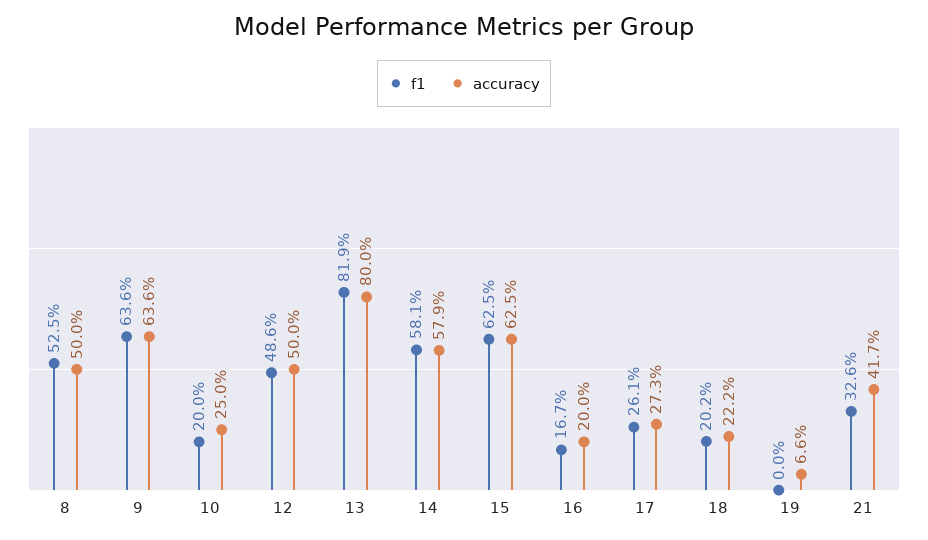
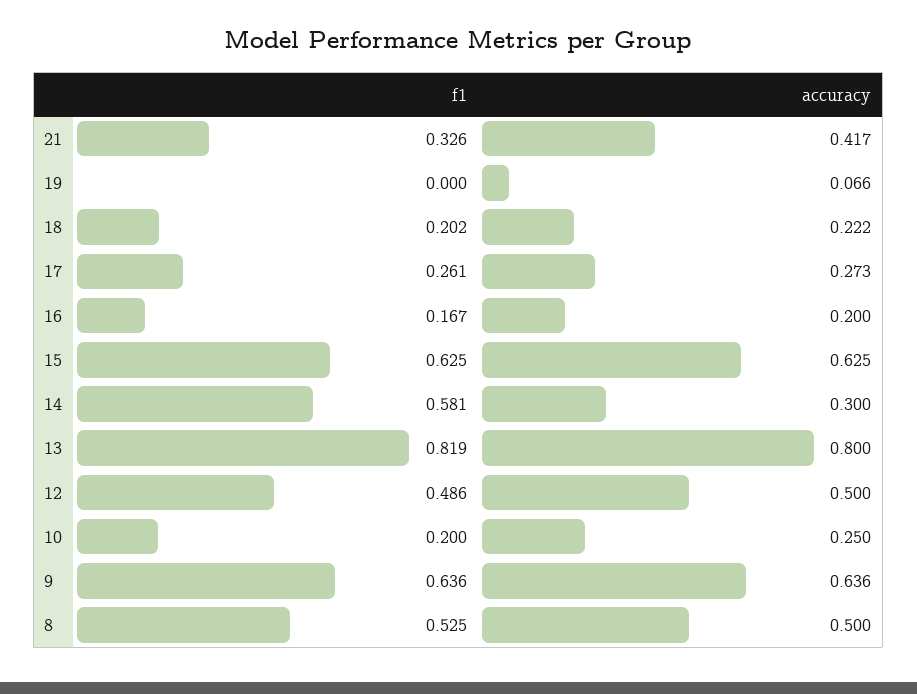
  {
    "f1": {
      "8": 0.525,
      "9": 0.636,
      "10": 0.2,
      "12": 0.486,
      "13": 0.819,
      "14": 0.581,
      "15": 0.625,
      "16": 0.167,
      "17": 0.261,
      "18": 0.202,
      "19": 0,
      "21": 0.326
    },
    "accuracy": {
      "8": 0.5,
      "9": 0.636,
      "10": 0.25,
      "12": 0.5,
      "13": 0.8,
-     "14": 0.579,
+     "14": 0.3,
      "15": 0.625,
      "16": 0.2,
      "17": 0.273,
      "18": 0.222,
      "19": 0.066,
      "21": 0.417
    }
  }

